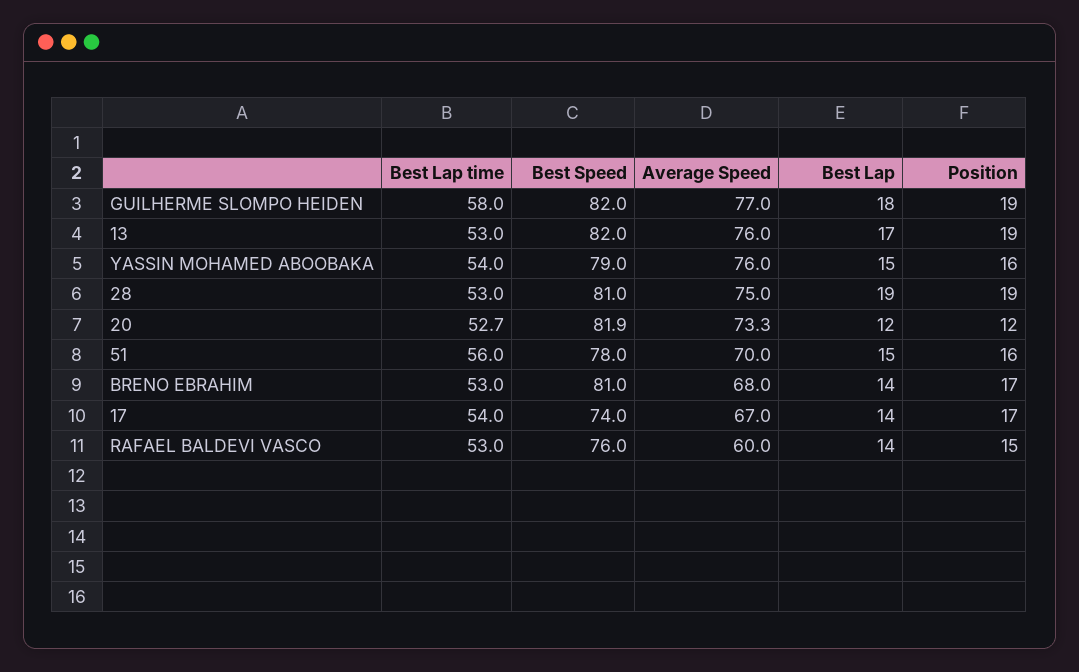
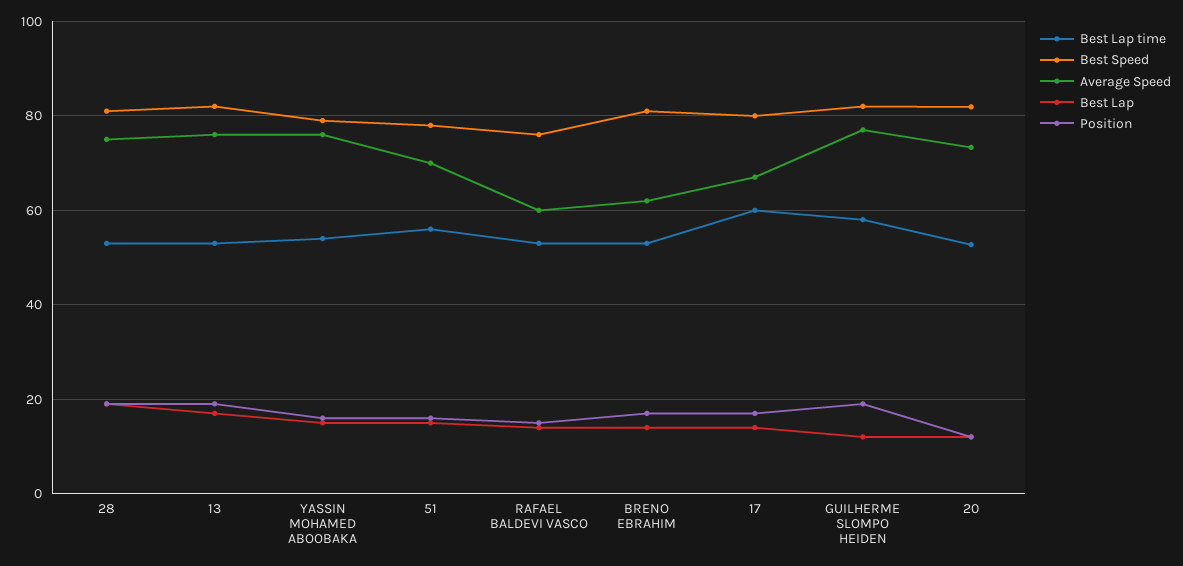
  {
    "Best Lap time": {
      "GUILHERME SLOMPO HEIDEN": 58,
      "13": 53,
      "YASSIN MOHAMED ABOOBAKA": 54,
      "28": 53,
      "20": 52.7,
      "51": 56,
      "BRENO EBRAHIM": 53,
-     "17": 54,
+     "17": 60,
      "RAFAEL BALDEVI VASCO": 53
    },
    "Best Speed": {
      "GUILHERME SLOMPO HEIDEN": 82,
      "13": 82,
      "YASSIN MOHAMED ABOOBAKA": 79,
      "28": 81,
      "20": 81.9,
      "51": 78,
      "BRENO EBRAHIM": 81,
-     "17": 74,
+     "17": 80,
      "RAFAEL BALDEVI VASCO": 76
    },
    "Average Speed": {
      "GUILHERME SLOMPO HEIDEN": 77,
      "13": 76,
      "YASSIN MOHAMED ABOOBAKA": 76,
      "28": 75,
      "20": 73.3,
      "51": 70,
-     "BRENO EBRAHIM": 68,
+     "BRENO EBRAHIM": 62,
      "17": 67,
      "RAFAEL BALDEVI VASCO": 60
    },
    "Best Lap": {
-     "GUILHERME SLOMPO HEIDEN": 18,
+     "GUILHERME SLOMPO HEIDEN": 12,
      "13": 17,
      "YASSIN MOHAMED ABOOBAKA": 15,
      "28": 19,
      "20": 12,
      "51": 15,
      "BRENO EBRAHIM": 14,
      "17": 14,
      "RAFAEL BALDEVI VASCO": 14
    },
    "Position": {
      "GUILHERME SLOMPO HEIDEN": 19,
      "13": 19,
      "YASSIN MOHAMED ABOOBAKA": 16,
      "28": 19,
      "20": 12,
      "51": 16,
      "BRENO EBRAHIM": 17,
      "17": 17,
      "RAFAEL BALDEVI VASCO": 15
    }
  }

